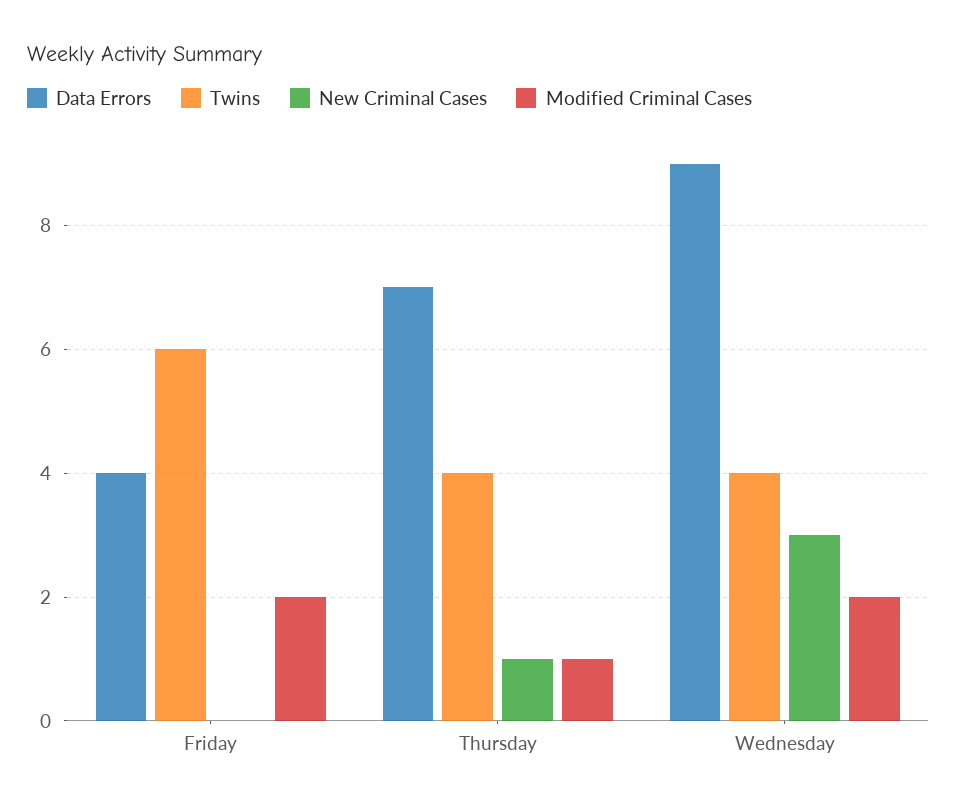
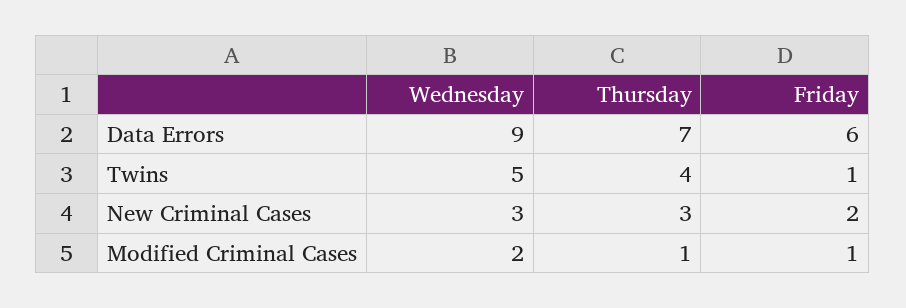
  {
    "Data Errors": {
-     "Friday": 4,
+     "Friday": 6,
      "Thursday": 7,
      "Wednesday": 9
    },
    "Twins": {
-     "Friday": 6,
+     "Friday": 1,
      "Thursday": 4,
-     "Wednesday": 4
+     "Wednesday": 5
    },
    "New Criminal Cases": {
-     "Friday": 0,
+     "Friday": 2,
-     "Thursday": 1,
+     "Thursday": 3,
      "Wednesday": 3
    },
    "Modified Criminal Cases": {
-     "Friday": 2,
+     "Friday": 1,
      "Thursday": 1,
      "Wednesday": 2
    }
  }

